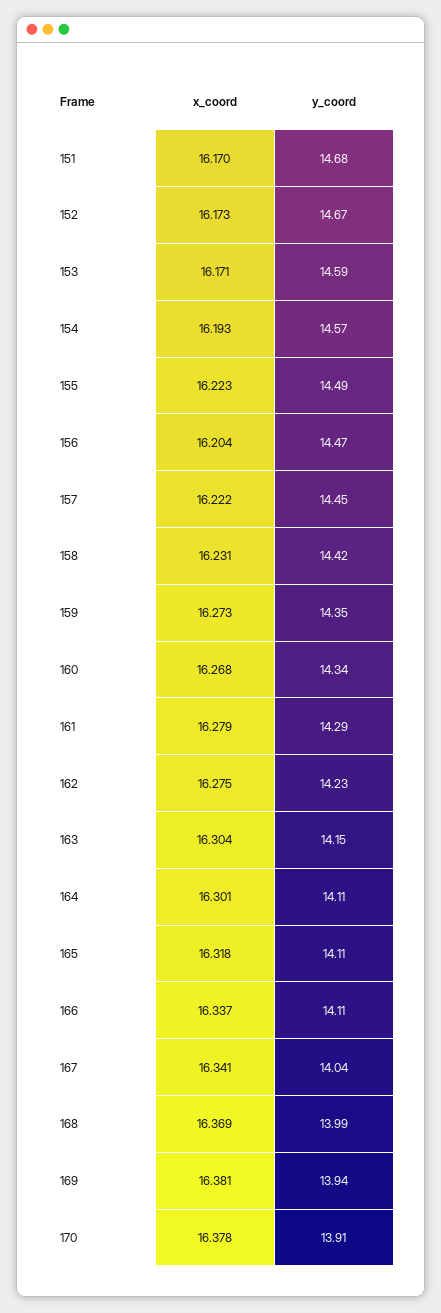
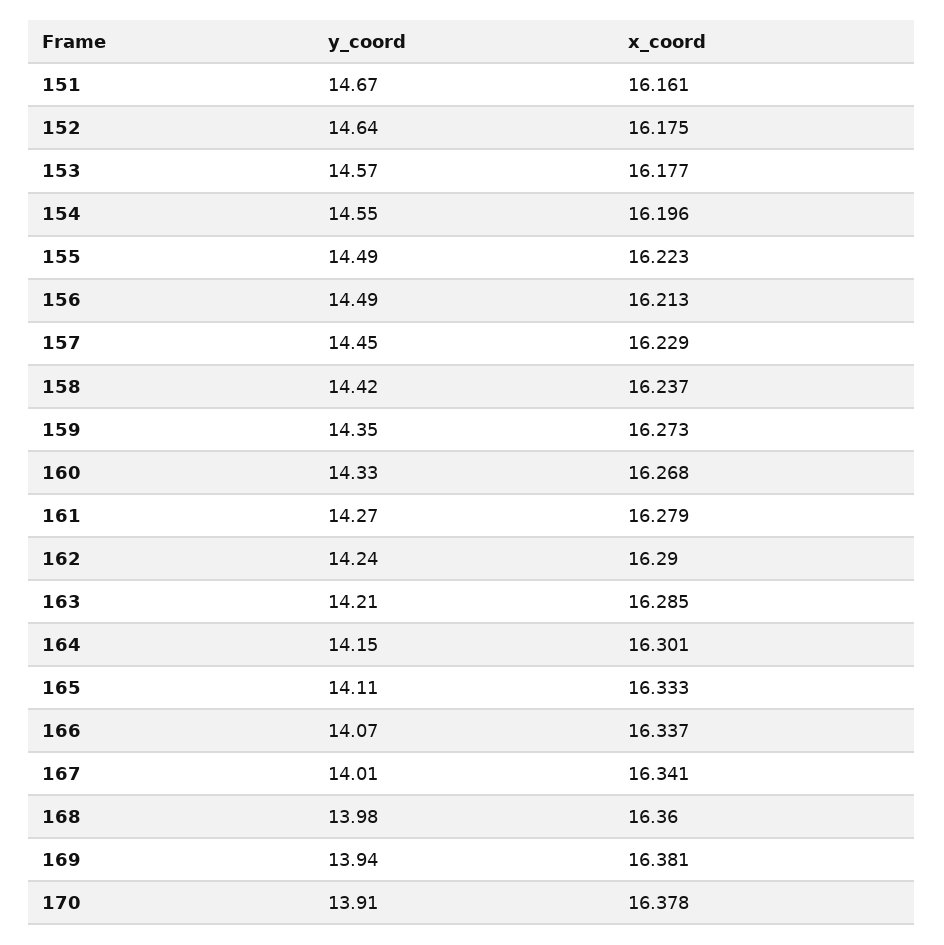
  {
    "x_coord": {
-     "151": 16.17,
+     "151": 16.161,
-     "152": 16.173,
+     "152": 16.175,
-     "153": 16.171,
+     "153": 16.177,
-     "154": 16.193,
+     "154": 16.196,
      "155": 16.223,
-     "156": 16.204,
+     "156": 16.213,
-     "157": 16.222,
+     "157": 16.229,
-     "158": 16.231,
+     "158": 16.237,
      "159": 16.273,
      "160": 16.268,
      "161": 16.279,
-     "162": 16.275,
+     "162": 16.29,
-     "163": 16.304,
+     "163": 16.285,
      "164": 16.301,
-     "165": 16.318,
+     "165": 16.333,
      "166": 16.337,
      "167": 16.341,
-     "168": 16.369,
+     "168": 16.36,
      "169": 16.381,
      "170": 16.378
    },
    "y_coord": {
-     "151": 14.68,
+     "151": 14.67,
-     "152": 14.67,
+     "152": 14.64,
-     "153": 14.59,
+     "153": 14.57,
-     "154": 14.57,
+     "154": 14.55,
      "155": 14.49,
-     "156": 14.47,
+     "156": 14.49,
      "157": 14.45,
      "158": 14.42,
      "159": 14.35,
-     "160": 14.34,
+     "160": 14.33,
-     "161": 14.29,
+     "161": 14.27,
-     "162": 14.23,
+     "162": 14.24,
-     "163": 14.15,
+     "163": 14.21,
-     "164": 14.11,
+     "164": 14.15,
      "165": 14.11,
-     "166": 14.11,
+     "166": 14.07,
-     "167": 14.04,
+     "167": 14.01,
-     "168": 13.99,
+     "168": 13.98,
      "169": 13.94,
      "170": 13.91
    }
  }

